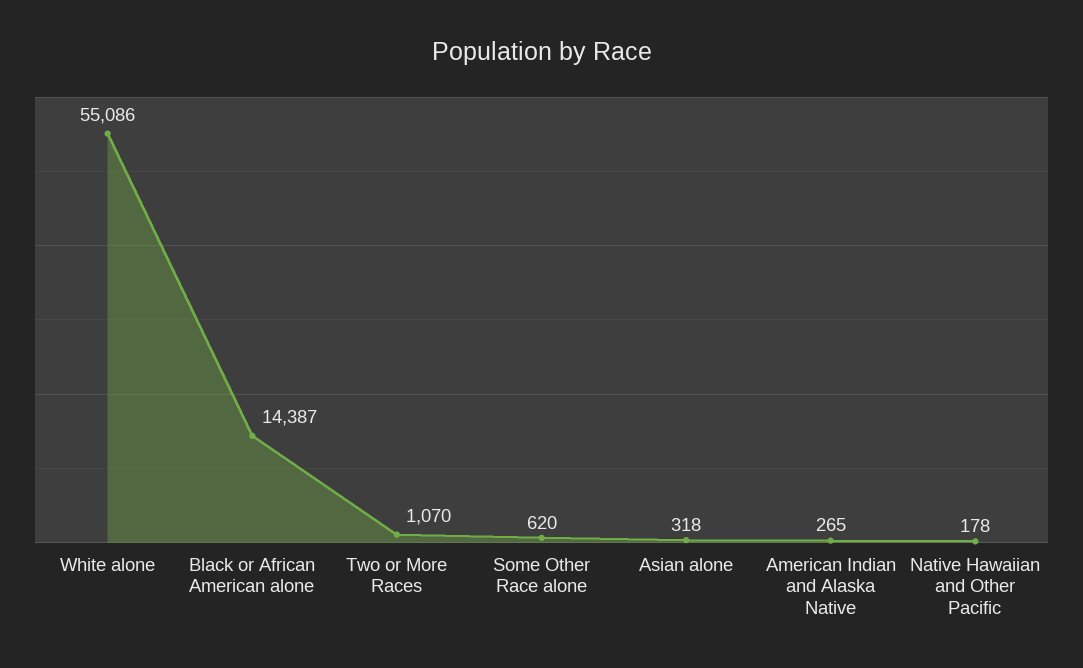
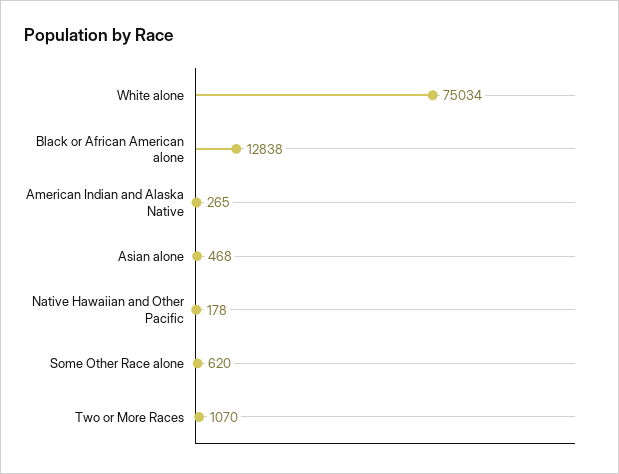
  {
-   "White alone": 55086,
+   "White alone": 75034,
-   "Black or African American alone": 14387,
+   "Black or African American alone": 12838,
    "Two or More Races": 1070,
    "Some Other Race alone": 620,
-   "Asian alone": 318,
+   "Asian alone": 468,
    "American Indian and Alaska Native": 265,
    "Native Hawaiian and Other Pacific": 178
  }

